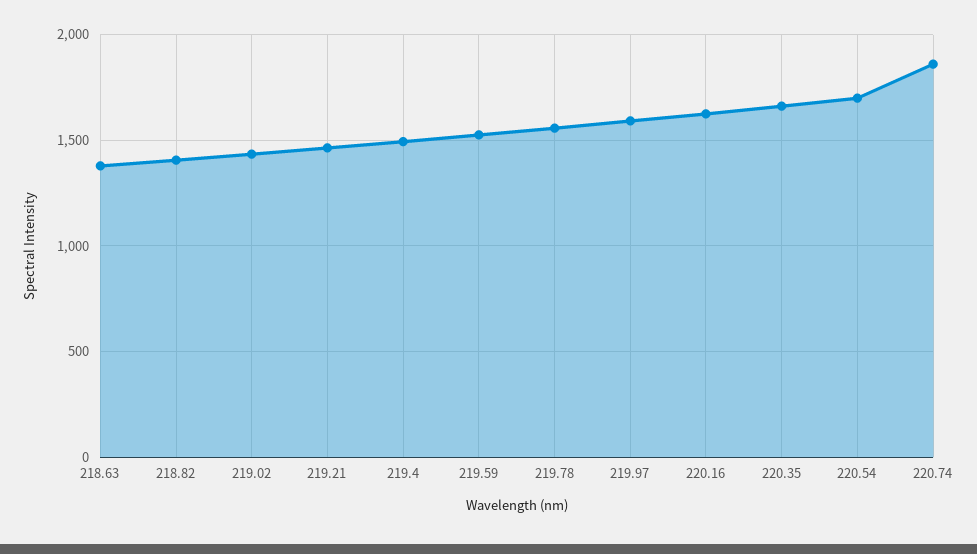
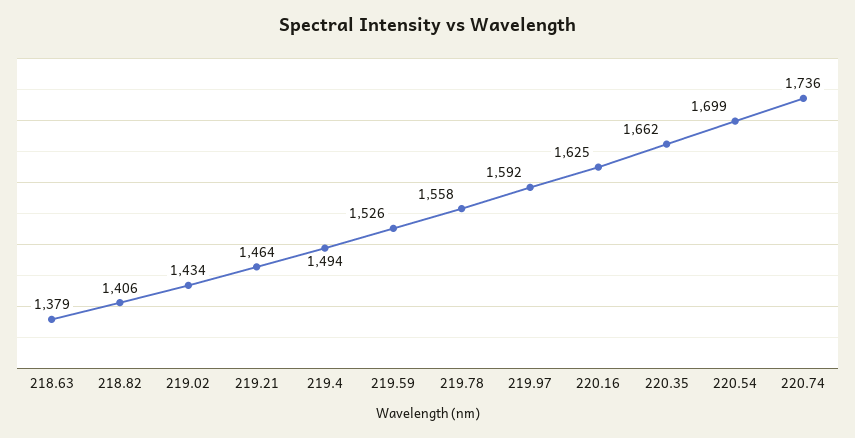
  {
    "218.63": 1379,
    "218.82": 1406,
    "219.02": 1434,
    "219.21": 1464,
    "219.4": 1494,
    "219.59": 1526,
    "219.78": 1558,
    "219.97": 1592,
    "220.16": 1625,
    "220.35": 1662,
    "220.54": 1699,
-   "220.74": 1850
+   "220.74": 1736
  }

